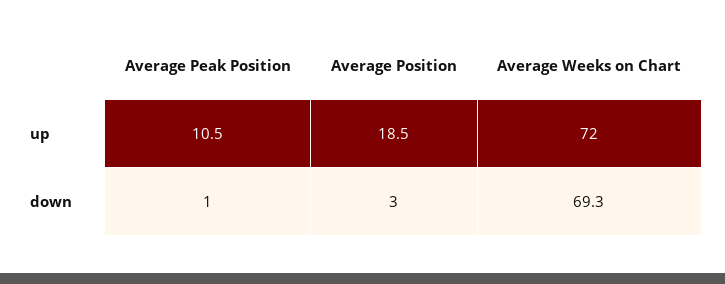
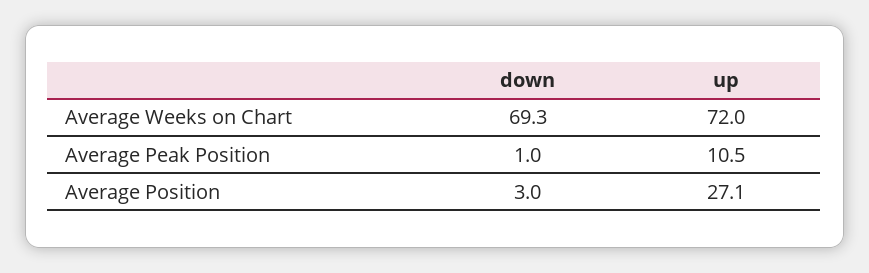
  {
    "Average Peak Position": {
      "up": 10.5,
      "down": 1
    },
    "Average Position": {
-     "up": 18.5,
+     "up": 27.1,
      "down": 3
    },
    "Average Weeks on Chart": {
      "up": 72,
      "down": 69.3
    }
  }

